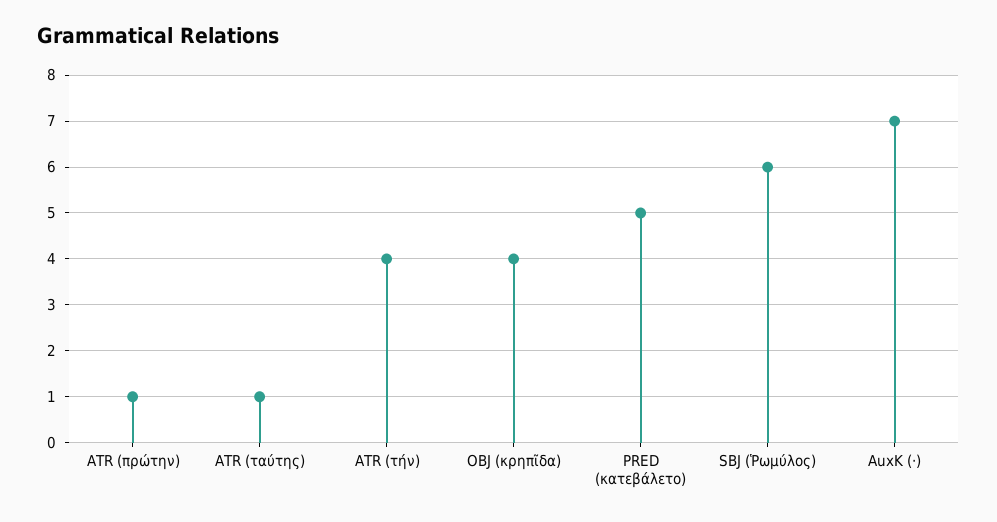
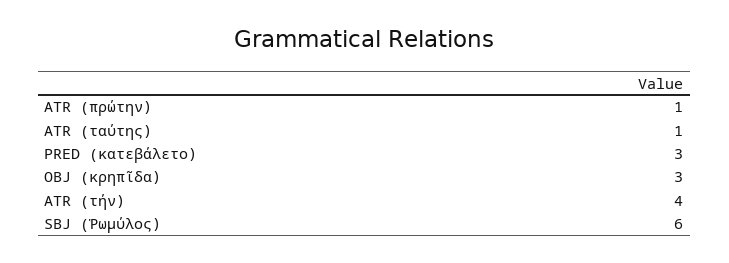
  {
    "ATR (πρώτην)": 1,
    "ATR (ταύτης)": 1,
    "ATR (τήν)": 4,
-   "OBJ (κρηπῖδα)": 4,
+   "OBJ (κρηπῖδα)": 3,
-   "PRED (κατεβάλετο)": 5,
+   "PRED (κατεβάλετο)": 3,
-   "SBJ (Ῥωμύλος)": 6,
+   "SBJ (Ῥωμύλος)": 6
-   "AuxK (·)": 7
  }

